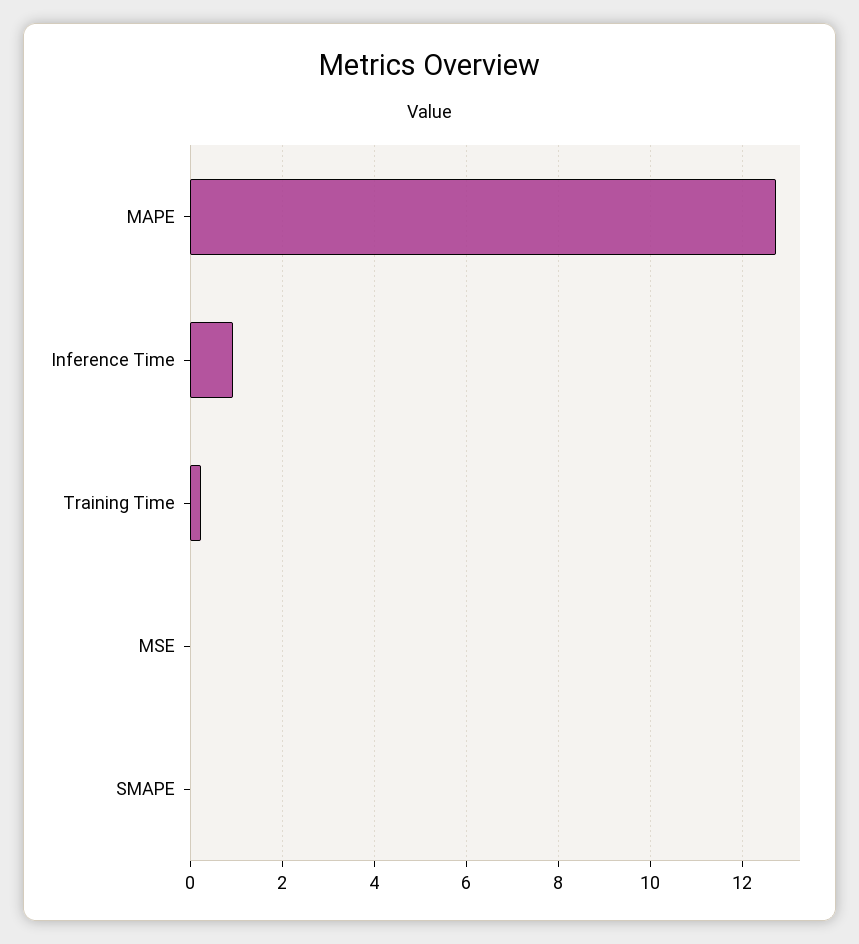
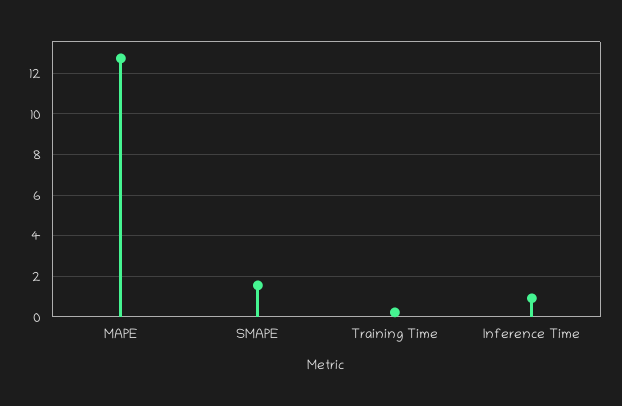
  {
    "MAPE": 12.8,
    "Inference Time": 1,
    "Training Time": 0.2,
-   "MSE": 0,
-   "SMAPE": 0
+   "SMAPE": 1.5
  }

